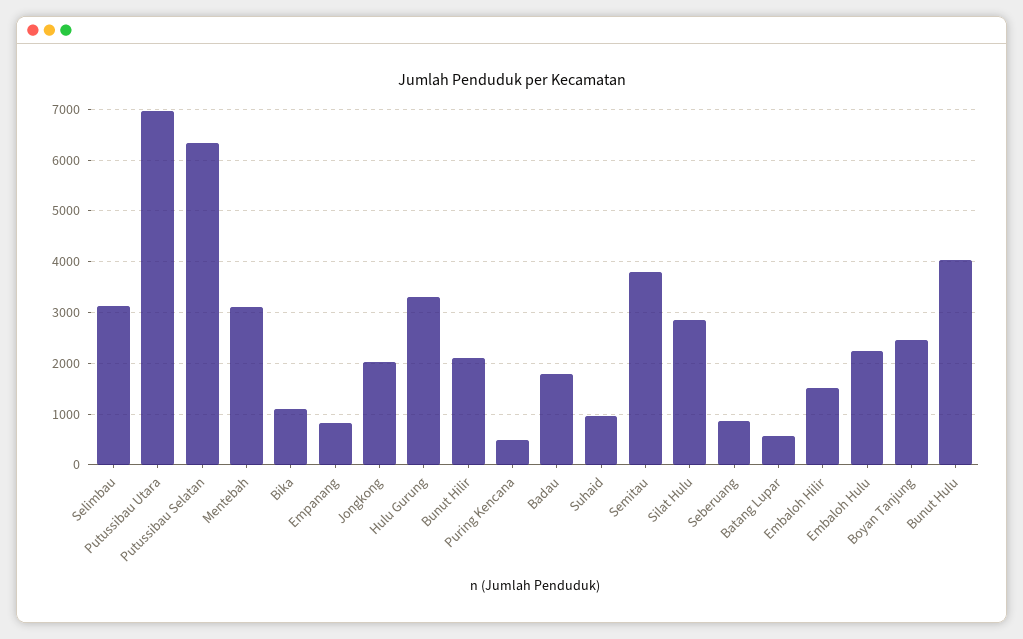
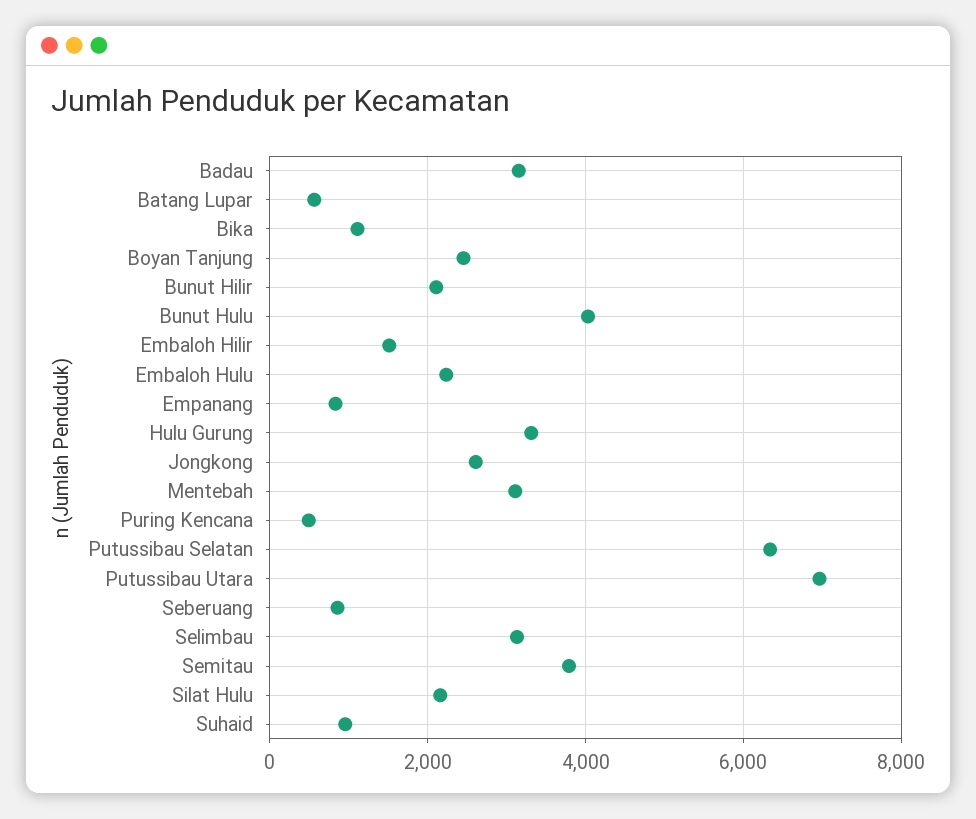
  {
    "Selimbau": 3200,
    "Putussibau Utara": 7000,
    "Putussibau Selatan": 6400,
    "Mentebah": 3200,
    "Bika": 1200,
    "Empanang": 800,
-   "Jongkong": 2000,
+   "Jongkong": 2600,
    "Hulu Gurung": 3400,
    "Bunut Hilir": 2200,
    "Puring Kencana": 400,
-   "Badau": 1800,
+   "Badau": 3200,
    "Suhaid": 1000,
    "Semitau": 3800,
-   "Silat Hulu": 2800,
+   "Silat Hulu": 2200,
    "Seberuang": 800,
    "Batang Lupar": 600,
    "Embaloh Hilir": 1600,
    "Embaloh Hulu": 2200,
    "Boyan Tanjung": 2400,
    "Bunut Hulu": 4000
  }

